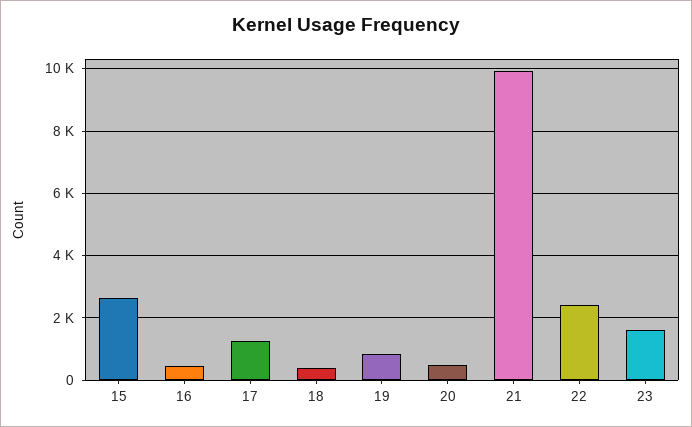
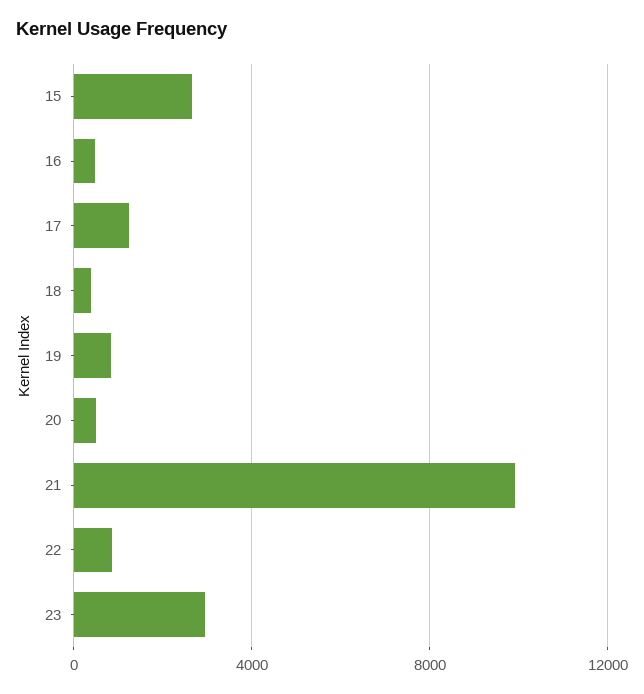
  {
    "15": 2600,
    "16": 400,
    "17": 1200,
    "18": 400,
    "19": 800,
    "20": 600,
    "21": 10000,
-   "22": 2400,
+   "22": 1000,
-   "23": 1600
+   "23": 3000
  }

